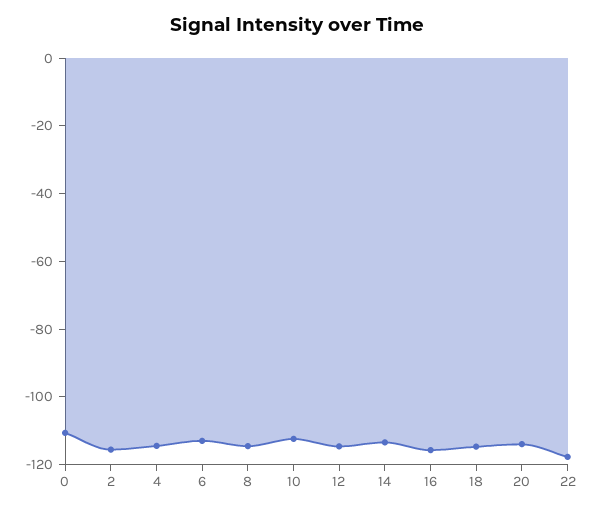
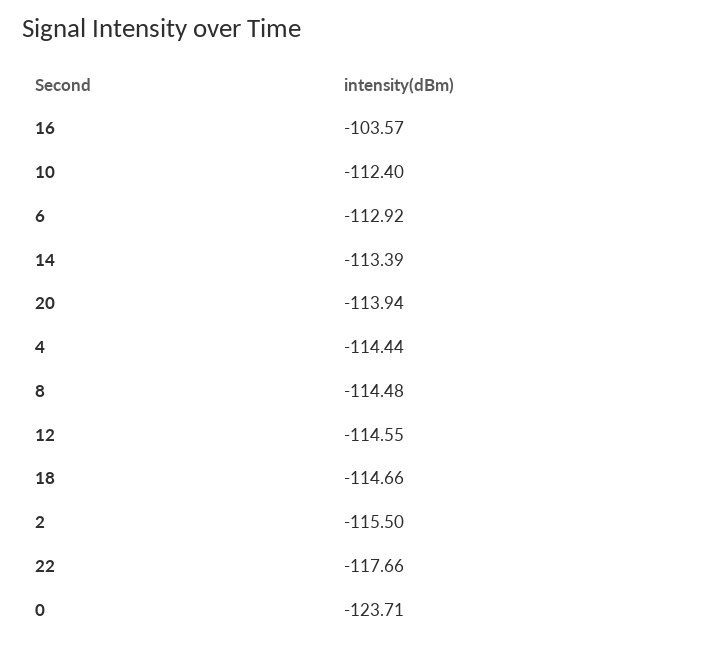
  {
-   "0": -110,
+   "0": -123.71,
    "2": -115.5,
    "4": -114.44,
    "6": -112.92,
    "8": -114.48,
    "10": -112.4,
    "12": -114.55,
    "14": -113.39,
-   "16": -115,
+   "16": -103.57,
    "18": -114.66,
    "20": -113.94,
    "22": -117.66
  }

